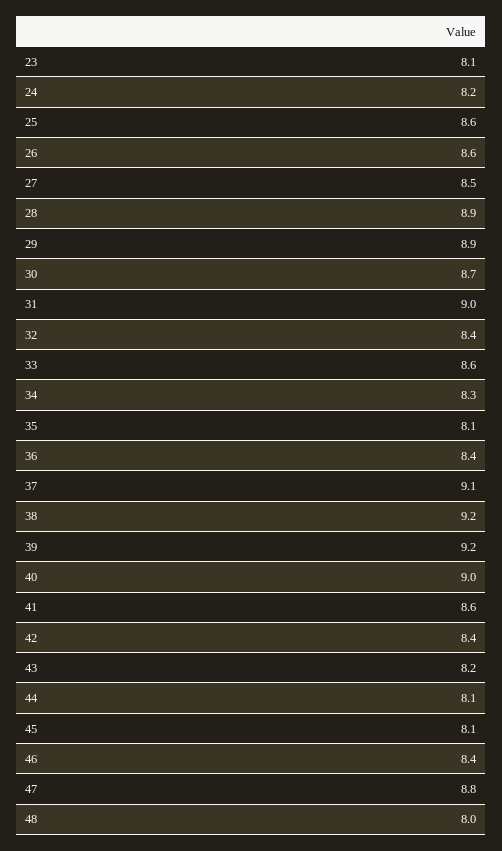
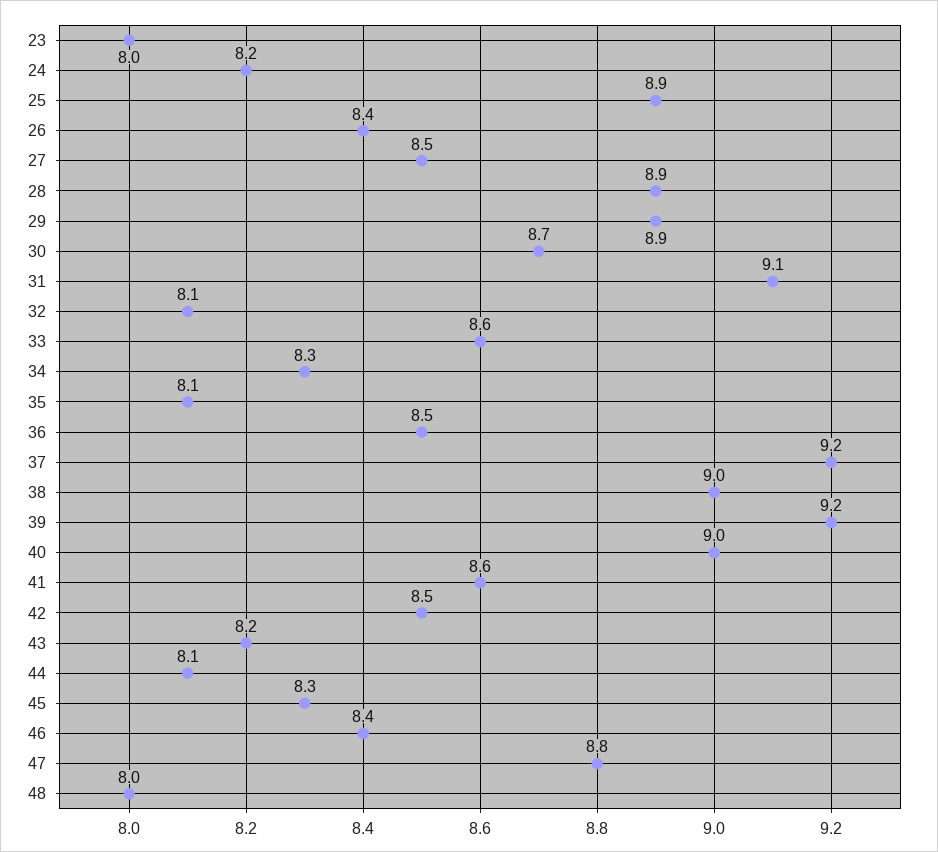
  {
-   "23": 8.1,
+   "23": 8,
    "24": 8.2,
-   "25": 8.6,
+   "25": 8.9,
-   "26": 8.6,
+   "26": 8.4,
    "27": 8.5,
    "28": 8.9,
    "29": 8.9,
    "30": 8.7,
-   "31": 9,
+   "31": 9.1,
-   "32": 8.4,
+   "32": 8.1,
    "33": 8.6,
    "34": 8.3,
    "35": 8.1,
-   "36": 8.4,
+   "36": 8.5,
-   "37": 9.1,
+   "37": 9.2,
-   "38": 9.2,
+   "38": 9,
    "39": 9.2,
    "40": 9,
    "41": 8.6,
-   "42": 8.4,
+   "42": 8.5,
    "43": 8.2,
    "44": 8.1,
-   "45": 8.1,
+   "45": 8.3,
    "46": 8.4,
    "47": 8.8,
    "48": 8
  }

